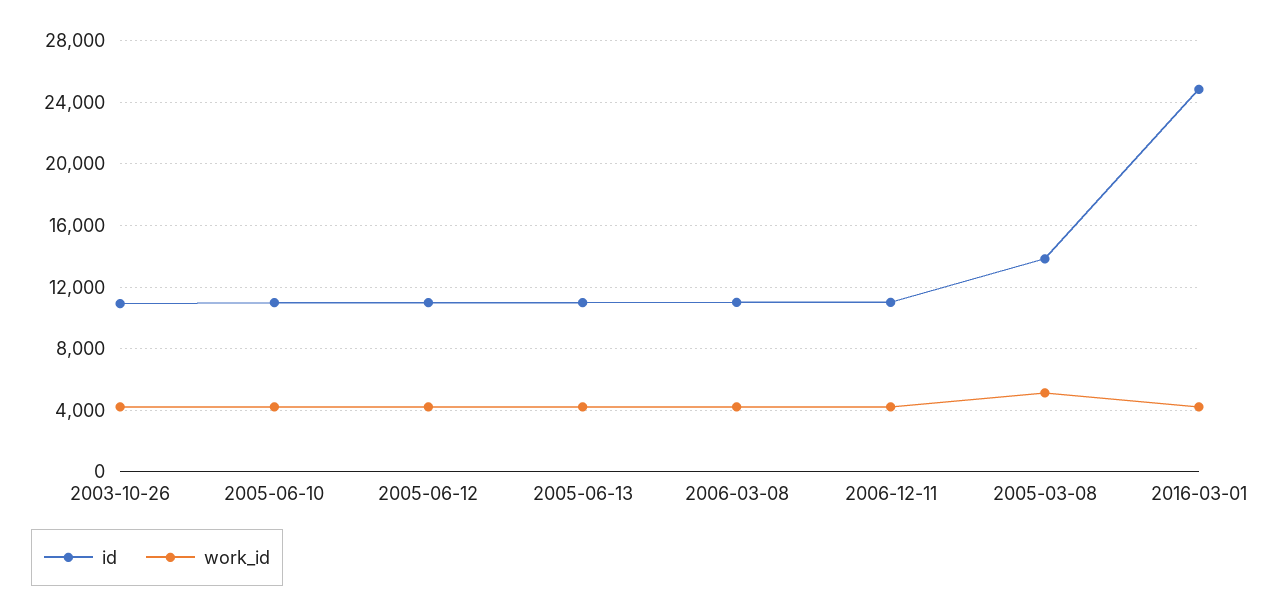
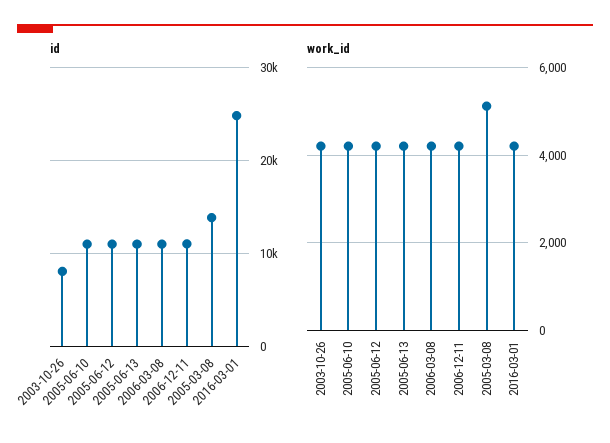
  {
    "id": {
-     "2003-10-26": 11000,
+     "2003-10-26": 8000,
      "2005-06-10": 11000,
      "2005-06-12": 11000,
      "2005-06-13": 11000,
      "2006-03-08": 11000,
      "2006-12-11": 11000,
      "2005-03-08": 14000,
      "2016-03-01": 25000
    },
    "work_id": {
      "2003-10-26": 4200,
      "2005-06-10": 4200,
      "2005-06-12": 4200,
      "2005-06-13": 4200,
      "2006-03-08": 4200,
      "2006-12-11": 4200,
      "2005-03-08": 5200,
      "2016-03-01": 4200
    }
  }

